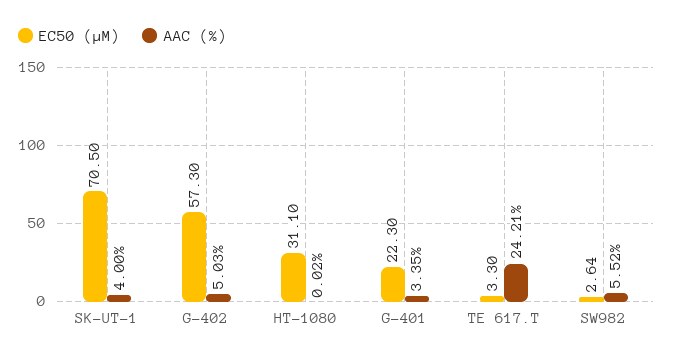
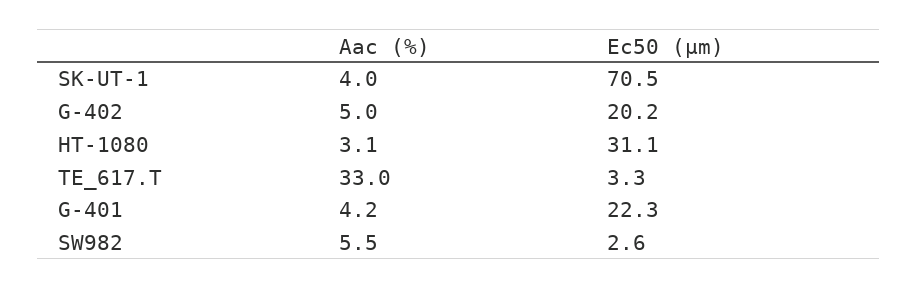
  {
    "EC50 (µM)": {
      "SK-UT-1": 70.5,
-     "G-402": 57.3,
+     "G-402": 20.2,
      "HT-1080": 31.1,
      "G-401": 22.3,
      "TE 617.T": 3.3,
      "SW982": 2.64
    },
    "AAC (%)": {
      "SK-UT-1": 4,
      "G-402": 5.03,
-     "HT-1080": 0.02,
+     "HT-1080": 3.1,
-     "G-401": 3.35,
+     "G-401": 4.2,
-     "TE 617.T": 24.21,
+     "TE 617.T": 33,
      "SW982": 5.52
    }
  }

